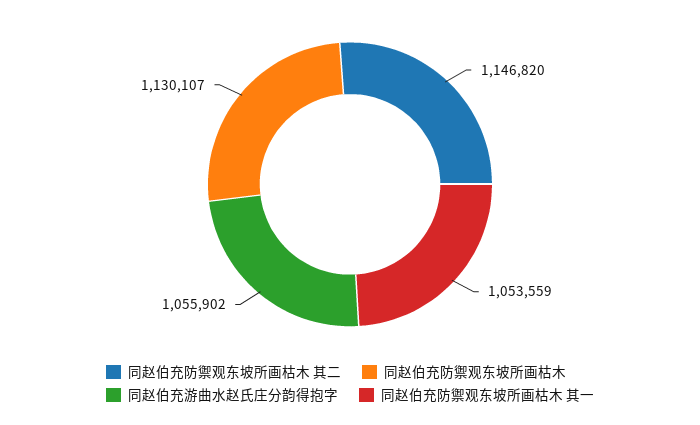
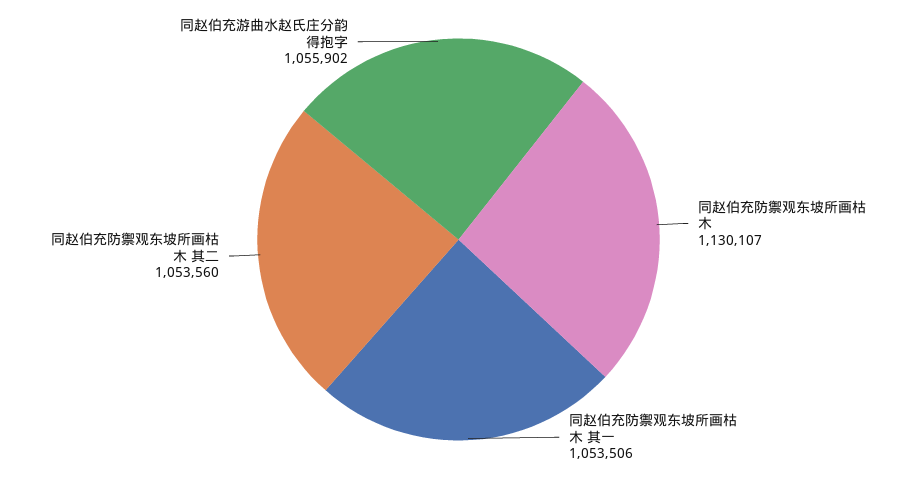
  {
-   "同赵伯充防禦观东坡所画枯木 其二": 1146820,
+   "同赵伯充防禦观东坡所画枯木 其二": 1053560,
    "同赵伯充防禦观东坡所画枯木": 1130107,
    "同赵伯充游曲水赵氏庄分韵得抱字": 1055902,
-   "同赵伯充防禦观东坡所画枯木 其一": 1053559
+   "同赵伯充防禦观东坡所画枯木 其一": 1053506
  }

